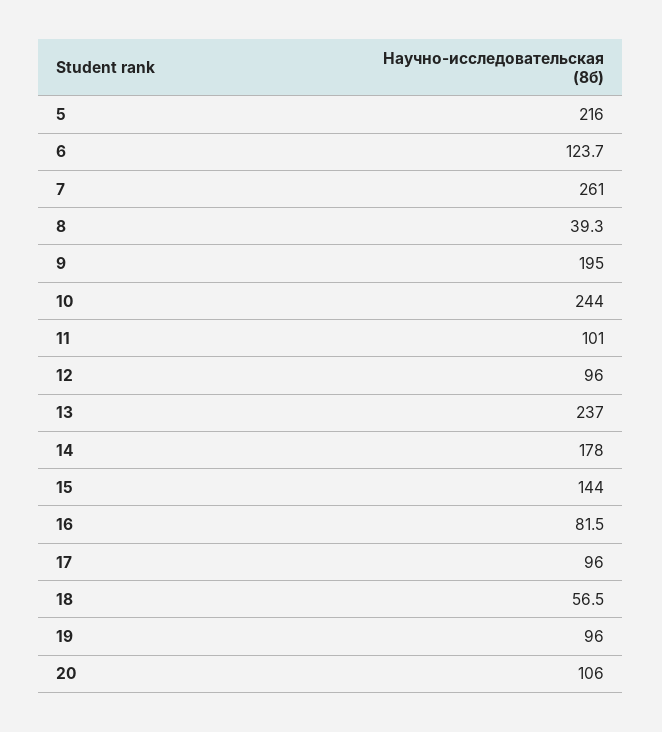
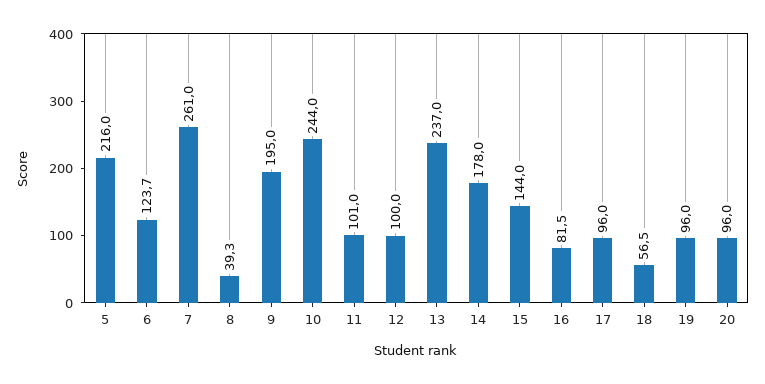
  {
    "5": 216,
    "6": 123.7,
    "7": 261,
    "8": 39.3,
    "9": 195,
    "10": 244,
    "11": 101,
-   "12": 96,
+   "12": 100,
    "13": 237,
    "14": 178,
    "15": 144,
    "16": 81.5,
    "17": 96,
    "18": 56.5,
    "19": 96,
-   "20": 106
+   "20": 96
  }

